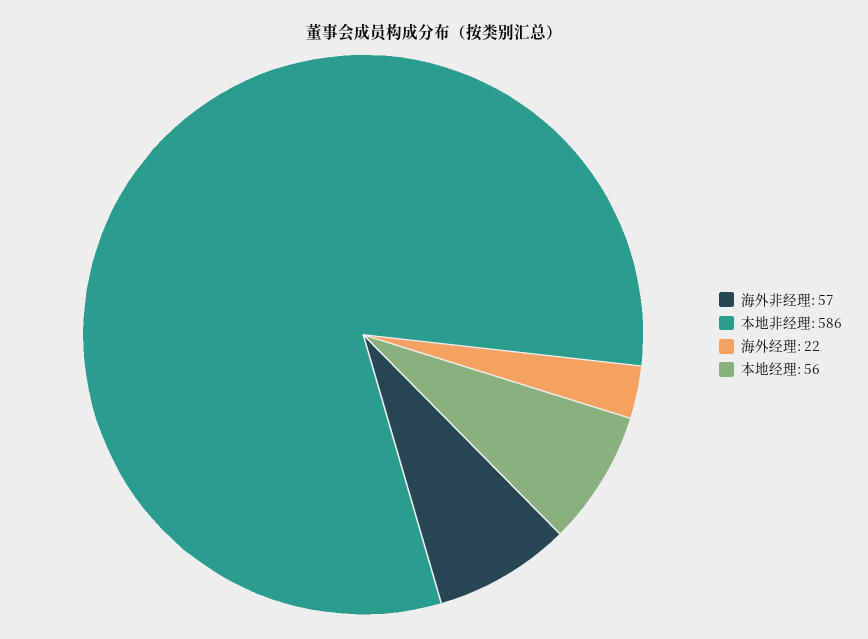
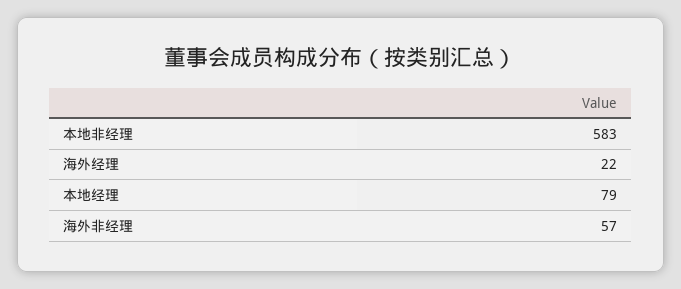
  {
    "海外非经理": 57,
-   "本地非经理": 586,
+   "本地非经理": 583,
    "海外经理": 22,
-   "本地经理": 56
+   "本地经理": 79
  }

